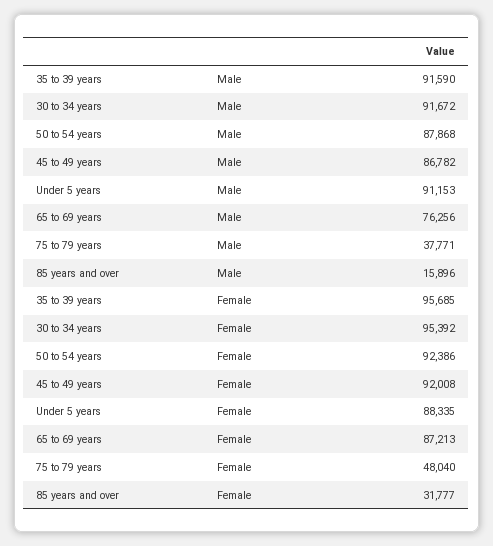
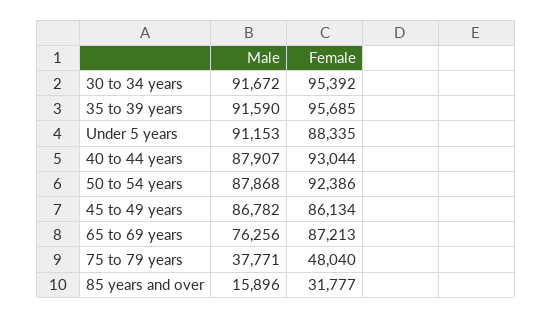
  {
    "35 to 39 years": {
      "Male": 91590,
      "Female": 95685
    },
    "30 to 34 years": {
      "Male": 91672,
      "Female": 95392
    },
    "50 to 54 years": {
      "Male": 87868,
      "Female": 92386
    },
    "45 to 49 years": {
      "Male": 86782,
-     "Female": 92008
+     "Female": 86134
    },
    "Under 5 years": {
      "Male": 91153,
      "Female": 88335
    },
    "65 to 69 years": {
      "Male": 76256,
      "Female": 87213
    },
    "75 to 79 years": {
      "Male": 37771,
      "Female": 48040
    },
    "85 years and over": {
      "Male": 15896,
      "Female": 31777
-   }
+   },
+   "40 to 44 years": {
+     "Male": 87907,
+     "Female": 93044
+   }
  }

